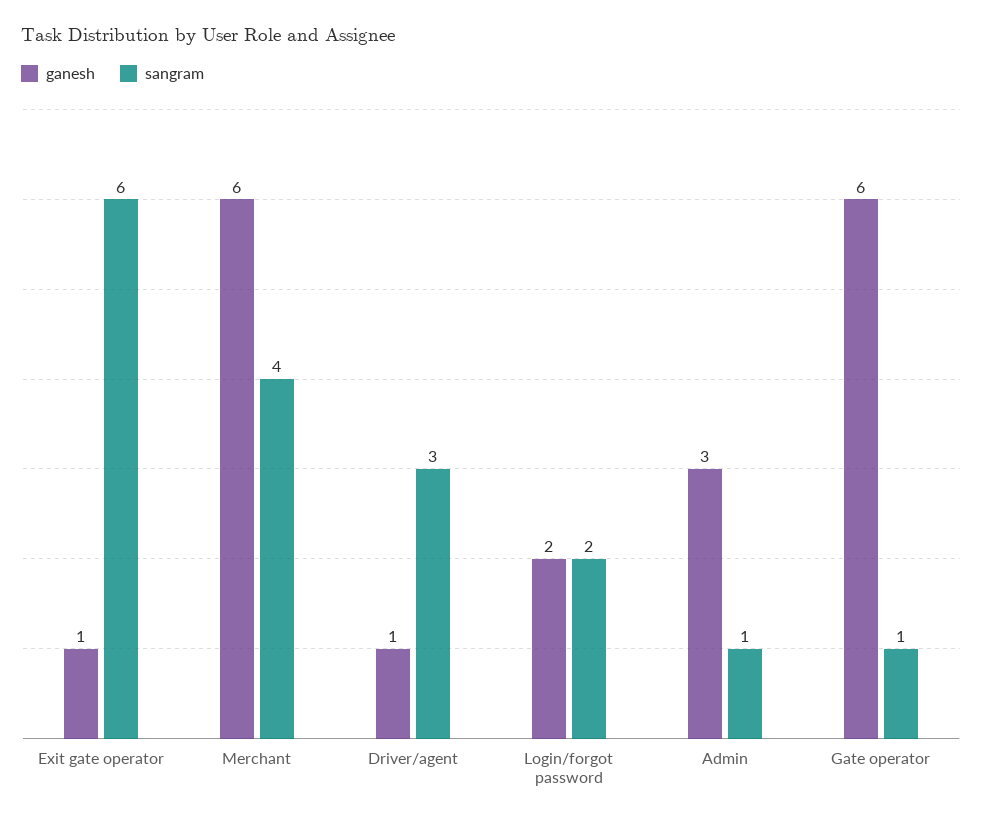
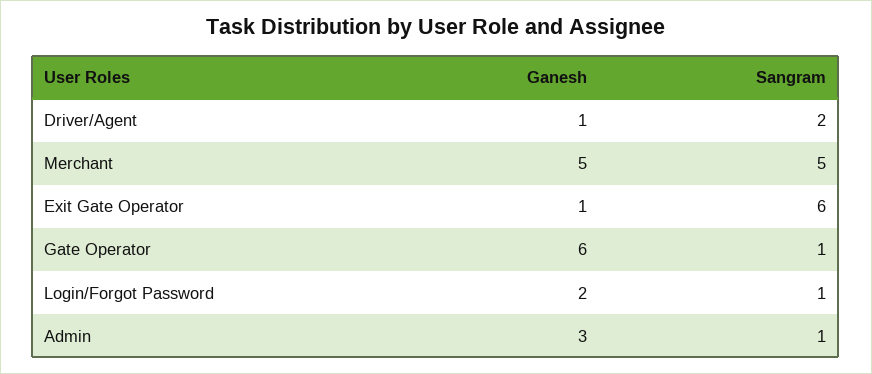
  {
    "ganesh": {
      "Exit gate operator": 1,
-     "Merchant": 6,
+     "Merchant": 5,
      "Driver/agent": 1,
      "Login/forgot password": 2,
      "Admin": 3,
      "Gate operator": 6
    },
    "sangram": {
      "Exit gate operator": 6,
-     "Merchant": 4,
+     "Merchant": 5,
-     "Driver/agent": 3,
+     "Driver/agent": 2,
-     "Login/forgot password": 2,
+     "Login/forgot password": 1,
      "Admin": 1,
      "Gate operator": 1
    }
  }

